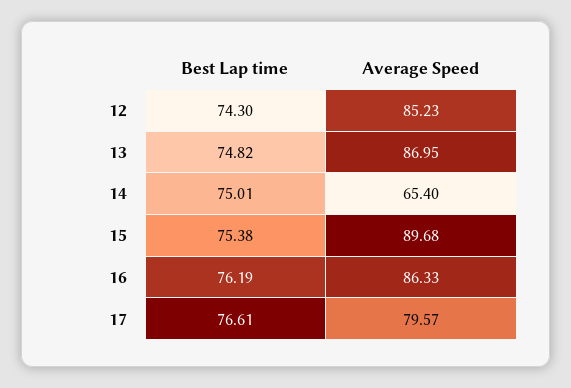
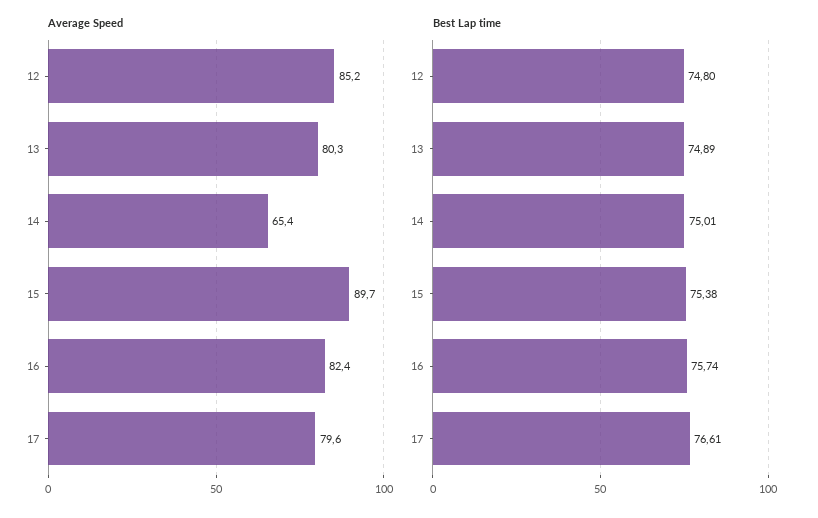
  {
    "Best Lap time": {
-     "12": 74.3,
+     "12": 74.8,
-     "13": 74.82,
+     "13": 74.89,
      "14": 75.01,
      "15": 75.38,
-     "16": 76.19,
+     "16": 75.74,
      "17": 76.61
    },
    "Average Speed": {
      "12": 85.23,
-     "13": 86.95,
+     "13": 80.3,
      "14": 65.4,
      "15": 89.68,
-     "16": 86.33,
+     "16": 82.4,
      "17": 79.57
    }
  }

